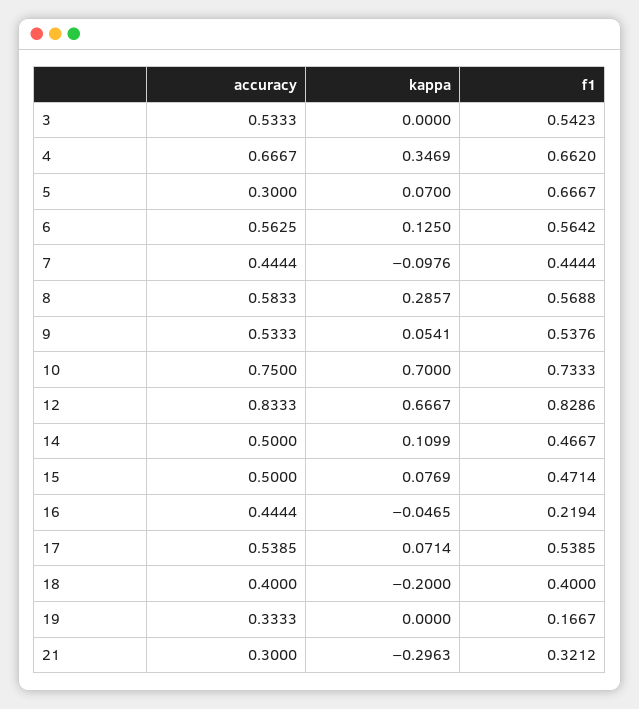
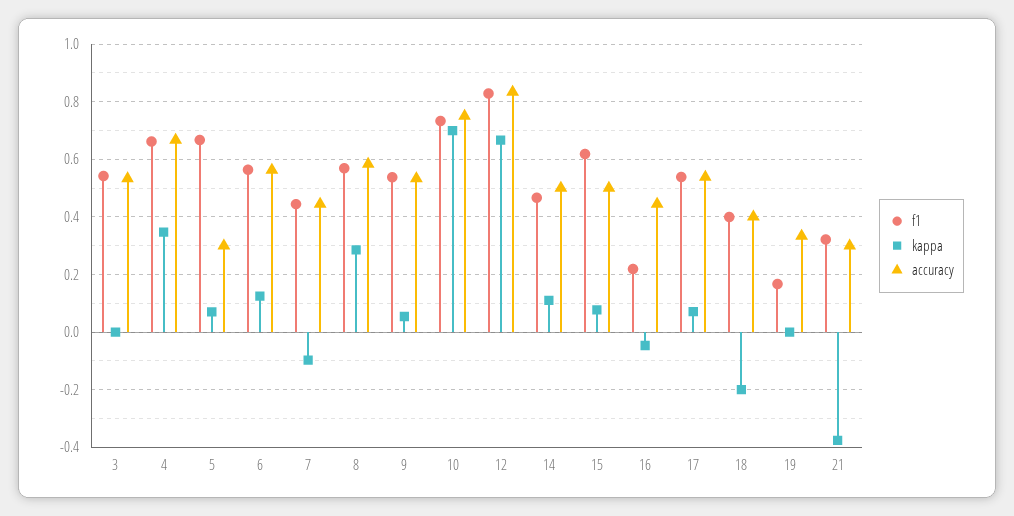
  {
    "accuracy": {
      "3": 0.5333,
      "4": 0.6667,
      "5": 0.3,
      "6": 0.5625,
      "7": 0.4444,
      "8": 0.5833,
      "9": 0.5333,
      "10": 0.75,
      "12": 0.8333,
      "14": 0.5,
      "15": 0.5,
      "16": 0.4444,
      "17": 0.5385,
      "18": 0.4,
      "19": 0.3333,
      "21": 0.3
    },
    "kappa": {
      "3": 0,
      "4": 0.3469,
      "5": 0.07,
      "6": 0.125,
      "7": -0.0976,
      "8": 0.2857,
      "9": 0.0541,
      "10": 0.7,
      "12": 0.6667,
      "14": 0.1099,
      "15": 0.0769,
      "16": -0.0465,
      "17": 0.0714,
      "18": -0.2,
      "19": 0,
-     "21": -0.2963
+     "21": -0.375
    },
    "f1": {
      "3": 0.5423,
      "4": 0.662,
      "5": 0.6667,
      "6": 0.5642,
      "7": 0.4444,
      "8": 0.5688,
      "9": 0.5376,
      "10": 0.7333,
      "12": 0.8286,
      "14": 0.4667,
-     "15": 0.4714,
+     "15": 0.625,
      "16": 0.2194,
      "17": 0.5385,
      "18": 0.4,
      "19": 0.1667,
      "21": 0.3212
    }
  }

